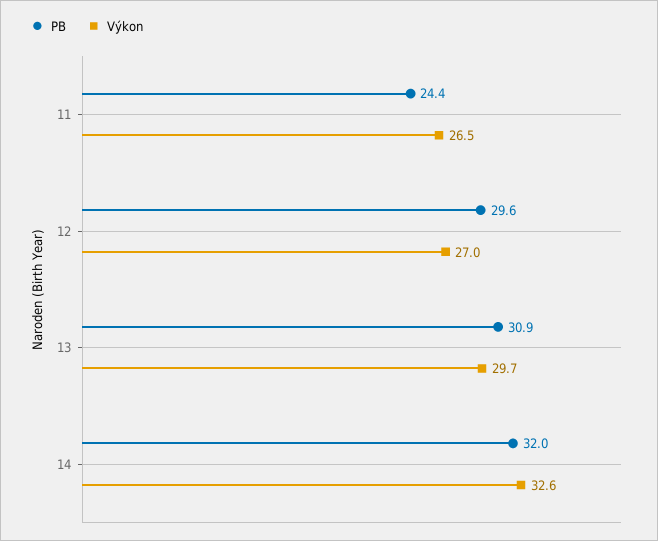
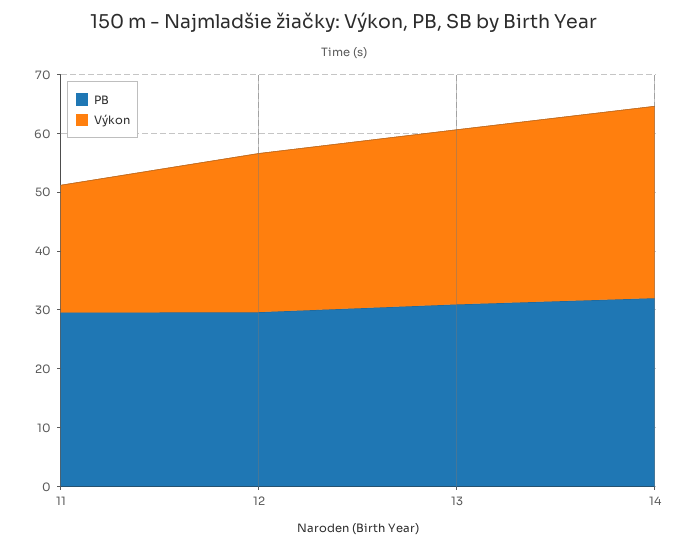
  {
    "PB": {
-     "11": 24.4,
+     "11": 30,
      "12": 29.6,
      "13": 30.9,
      "14": 32
    },
    "Výkon": {
-     "11": 26.5,
+     "11": 22,
      "12": 27,
      "13": 29.7,
      "14": 32.6
    }
  }

